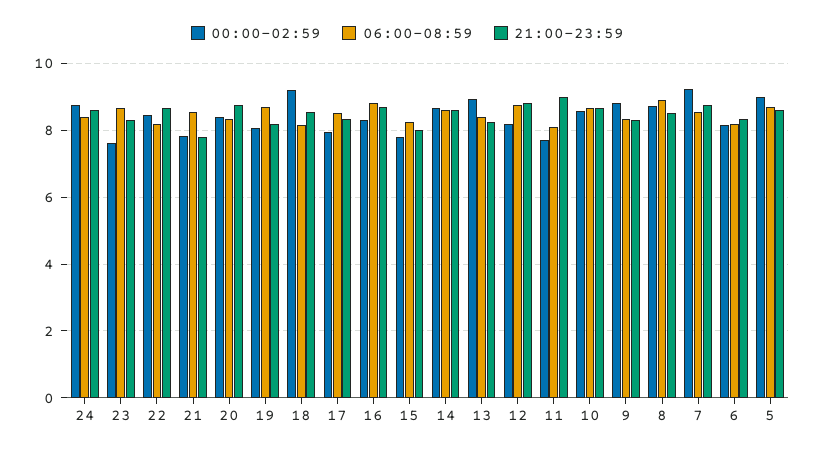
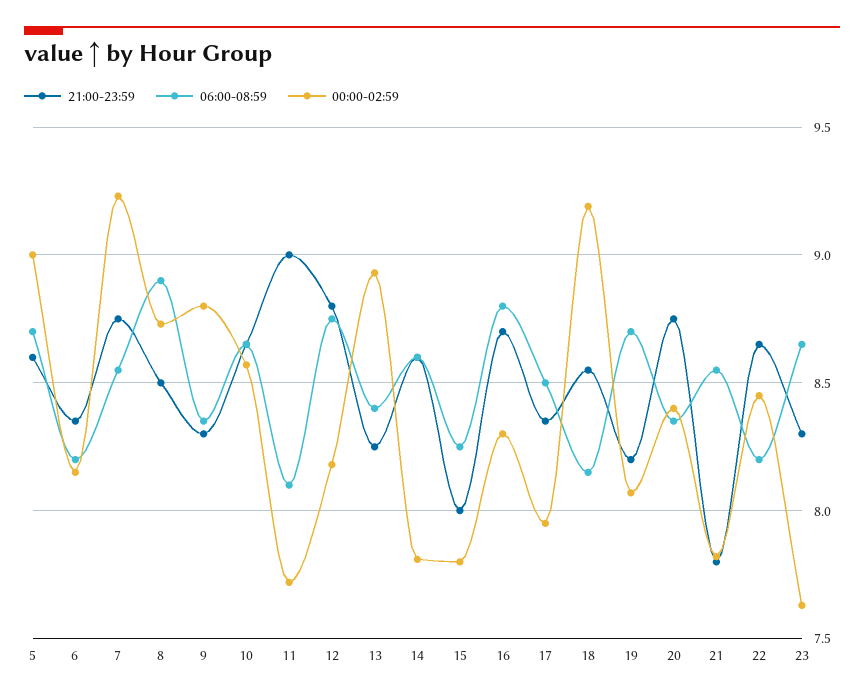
  {
    "00:00-02:59": {
-     "24": 8.8,
      "23": 7.65,
      "22": 8.45,
      "21": 7.8,
      "20": 8.4,
      "19": 8.05,
      "18": 9.2,
      "17": 7.95,
      "16": 8.3,
      "15": 7.8,
-     "14": 8.6,
+     "14": 7.8,
      "13": 8.95,
      "12": 8.2,
      "11": 7.7,
      "10": 8.55,
      "9": 8.8,
      "8": 8.75,
      "7": 9.25,
      "6": 8.15,
      "5": 9
    },
    "06:00-08:59": {
-     "24": 8.4,
      "23": 8.65,
      "22": 8.2,
      "21": 8.55,
      "20": 8.35,
      "19": 8.7,
      "18": 8.15,
      "17": 8.5,
      "16": 8.8,
      "15": 8.25,
      "14": 8.6,
      "13": 8.4,
      "12": 8.75,
      "11": 8.1,
      "10": 8.65,
      "9": 8.35,
      "8": 8.9,
      "7": 8.55,
      "6": 8.2,
      "5": 8.7
    },
    "21:00-23:59": {
-     "24": 8.6,
      "23": 8.3,
      "22": 8.65,
      "21": 7.8,
      "20": 8.75,
      "19": 8.2,
      "18": 8.55,
      "17": 8.35,
      "16": 8.7,
      "15": 8,
      "14": 8.6,
      "13": 8.25,
      "12": 8.8,
      "11": 9,
      "10": 8.65,
      "9": 8.3,
      "8": 8.5,
      "7": 8.75,
      "6": 8.35,
      "5": 8.6
    }
  }

